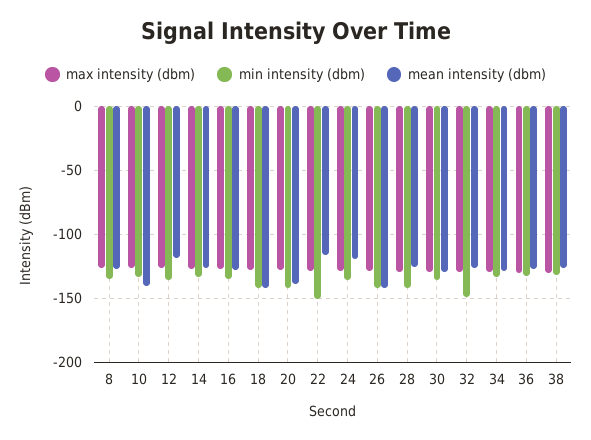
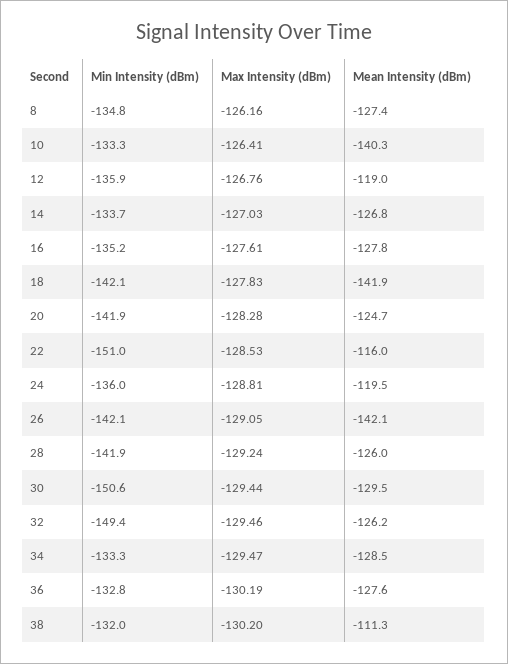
  {
    "max intensity (dbm)": {
      "8": -126.16,
      "10": -126.41,
      "12": -126.76,
      "14": -127.03,
      "16": -127.61,
      "18": -127.83,
      "20": -128.28,
      "22": -128.53,
      "24": -128.81,
      "26": -129.05,
      "28": -129.24,
      "30": -129.44,
      "32": -129.46,
      "34": -129.47,
      "36": -130.19,
      "38": -130.2
    },
    "min intensity (dbm)": {
      "8": -134.8,
      "10": -133.3,
      "12": -135.9,
      "14": -133.7,
      "16": -135.2,
      "18": -142.1,
      "20": -141.9,
      "22": -151,
      "24": -136,
      "26": -142.1,
      "28": -141.9,
-     "30": -135,
+     "30": -150.6,
      "32": -149.4,
      "34": -133.3,
      "36": -132.8,
      "38": -132
    },
    "mean intensity (dbm)": {
      "8": -127.4,
      "10": -140.3,
      "12": -119,
      "14": -126.8,
      "16": -127.8,
      "18": -141.9,
-     "20": -140,
+     "20": -124.7,
      "22": -116,
      "24": -119.5,
      "26": -142.1,
      "28": -126,
      "30": -129.5,
      "32": -126.2,
      "34": -128.5,
      "36": -127.6,
-     "38": -125
+     "38": -111.3
    }
  }

